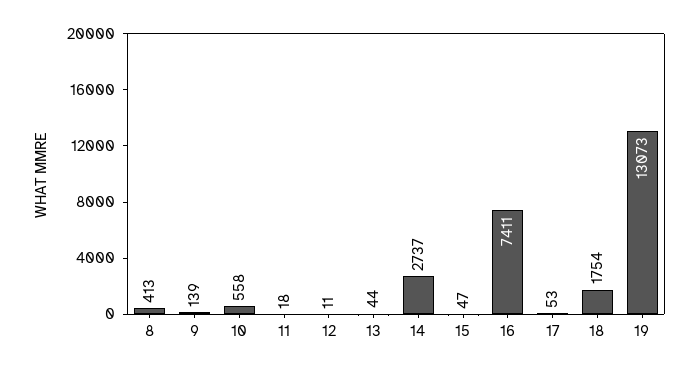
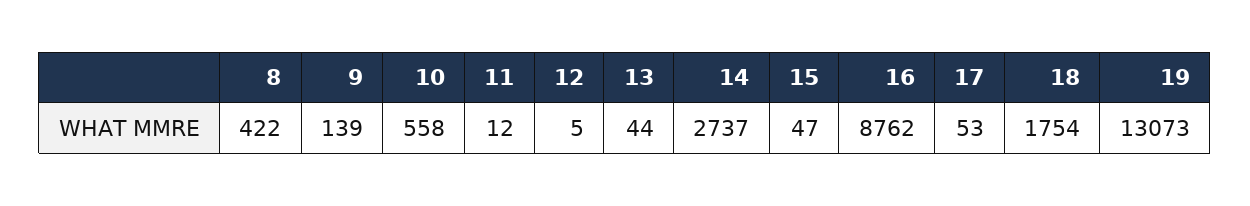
  {
-   "8": 413,
+   "8": 422,
    "9": 139,
    "10": 558,
-   "11": 18,
+   "11": 12,
-   "12": 11,
+   "12": 5,
    "13": 44,
    "14": 2737,
    "15": 47,
-   "16": 7411,
+   "16": 8762,
    "17": 53,
    "18": 1754,
    "19": 13073
  }

